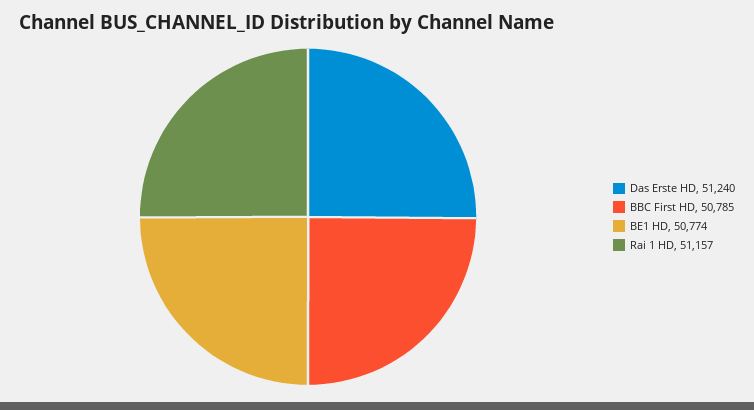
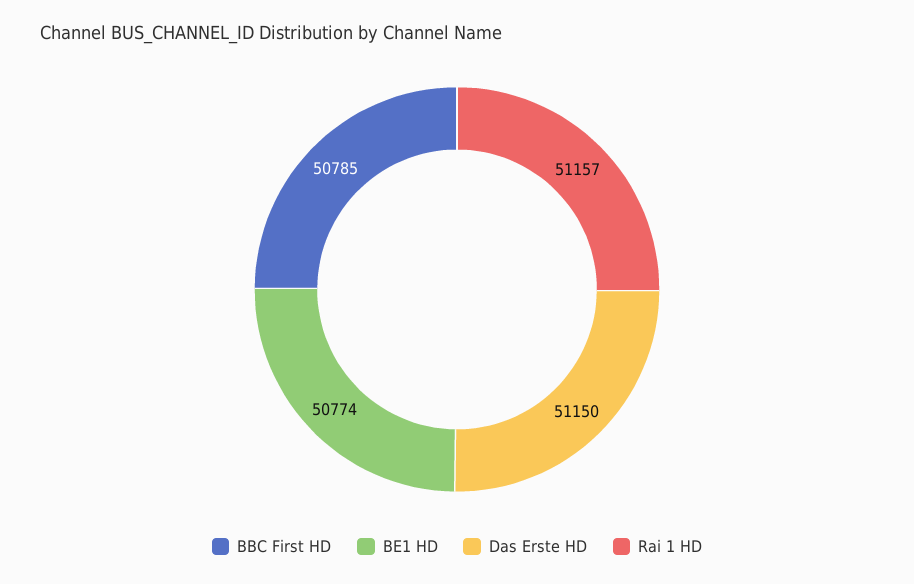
  {
-   "Das Erste HD": 51240,
+   "Das Erste HD": 51150,
    "BBC First HD": 50785,
    "BE1 HD": 50774,
    "Rai 1 HD": 51157
  }

